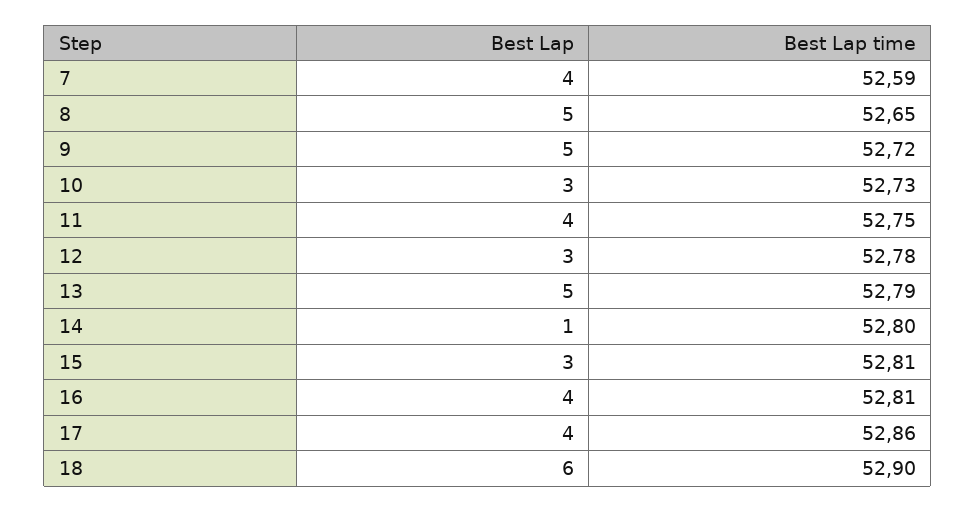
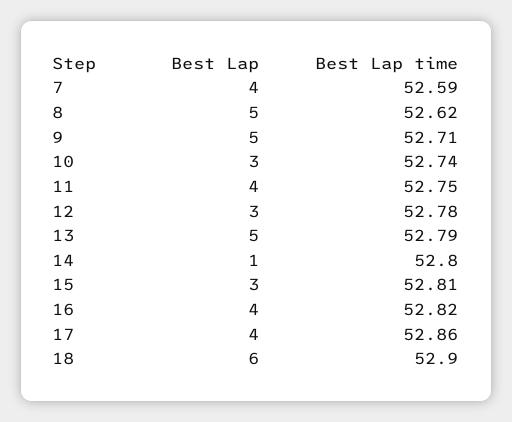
  {
    "Best Lap": {
      "7": 4,
      "8": 5,
      "9": 5,
      "10": 3,
      "11": 4,
      "12": 3,
      "13": 5,
      "14": 1,
      "15": 3,
      "16": 4,
      "17": 4,
      "18": 6
    },
    "Best Lap time": {
      "7": 52.59,
-     "8": 52.65,
+     "8": 52.62,
-     "9": 52.72,
+     "9": 52.71,
-     "10": 52.73,
+     "10": 52.74,
      "11": 52.75,
      "12": 52.78,
      "13": 52.79,
      "14": 52.8,
      "15": 52.81,
-     "16": 52.81,
+     "16": 52.82,
      "17": 52.86,
      "18": 52.9
    }
  }

